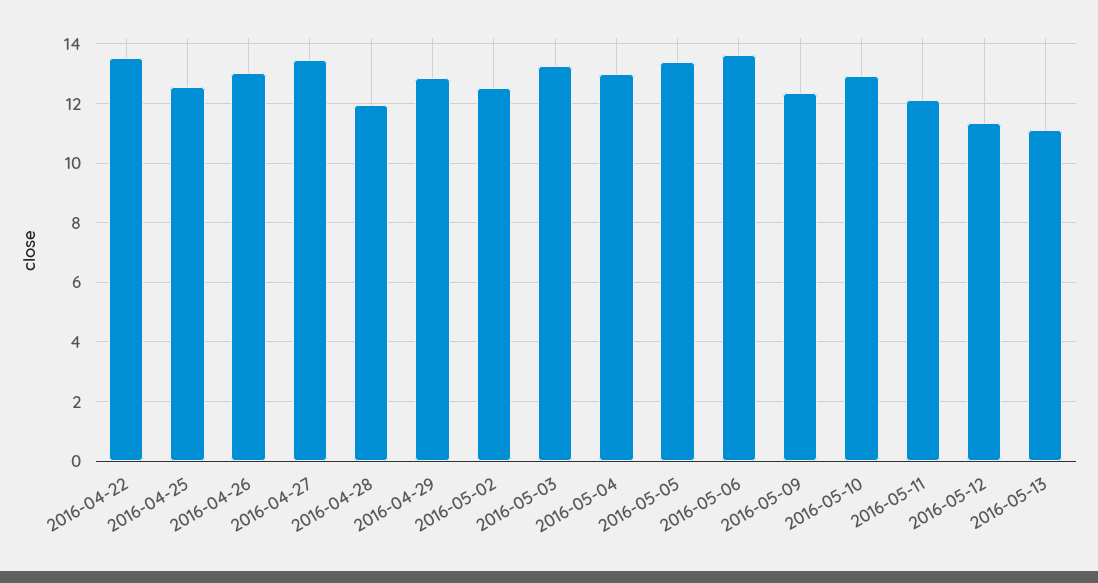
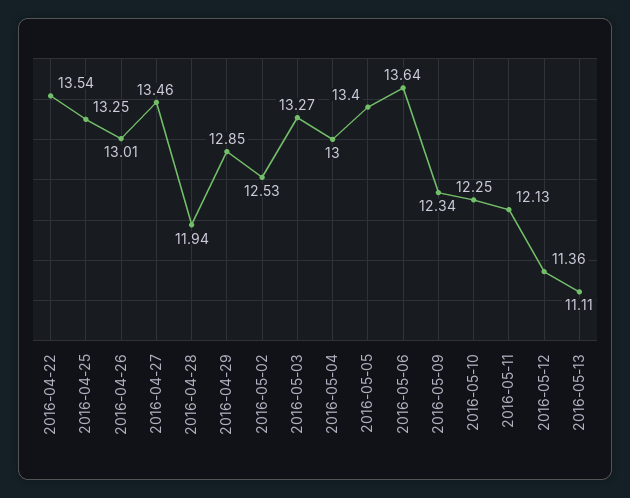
  {
    "2016-04-22": 13.54,
-   "2016-04-25": 12.5,
+   "2016-04-25": 13.25,
    "2016-04-26": 13.01,
    "2016-04-27": 13.46,
    "2016-04-28": 11.94,
    "2016-04-29": 12.85,
    "2016-05-02": 12.53,
    "2016-05-03": 13.27,
    "2016-05-04": 13,
    "2016-05-05": 13.4,
    "2016-05-06": 13.64,
    "2016-05-09": 12.34,
-   "2016-05-10": 13,
+   "2016-05-10": 12.25,
    "2016-05-11": 12.13,
    "2016-05-12": 11.36,
    "2016-05-13": 11.11
  }

